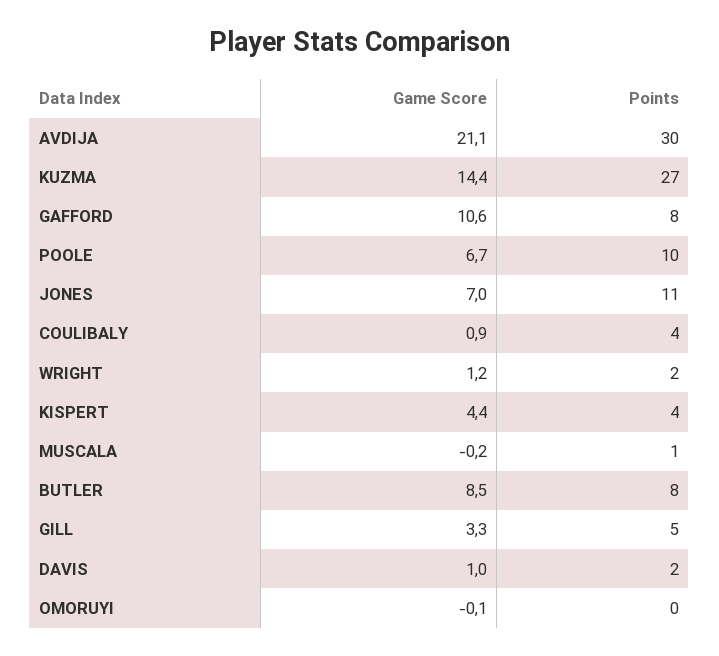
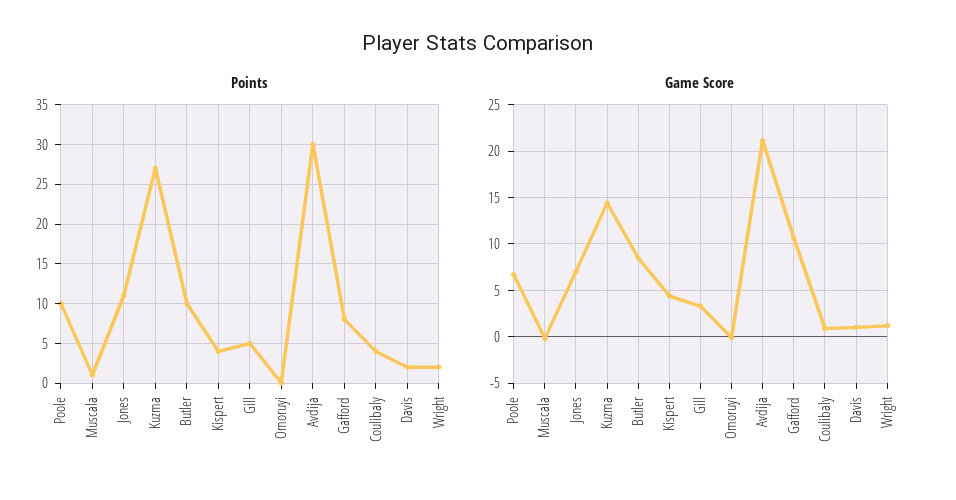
  {
    "Game Score": {
      "AVDIJA": 21.1,
      "KUZMA": 14.4,
      "GAFFORD": 10.6,
      "POOLE": 6.7,
      "JONES": 7,
      "COULIBALY": 0.9,
      "WRIGHT": 1.2,
      "KISPERT": 4.4,
      "MUSCALA": -0.2,
      "BUTLER": 8.5,
      "GILL": 3.3,
      "DAVIS": 1,
      "OMORUYI": -0.1
    },
    "Points": {
      "AVDIJA": 30,
      "KUZMA": 27,
      "GAFFORD": 8,
      "POOLE": 10,
      "JONES": 11,
      "COULIBALY": 4,
      "WRIGHT": 2,
      "KISPERT": 4,
      "MUSCALA": 1,
-     "BUTLER": 8,
+     "BUTLER": 10,
      "GILL": 5,
      "DAVIS": 2,
      "OMORUYI": 0
    }
  }

